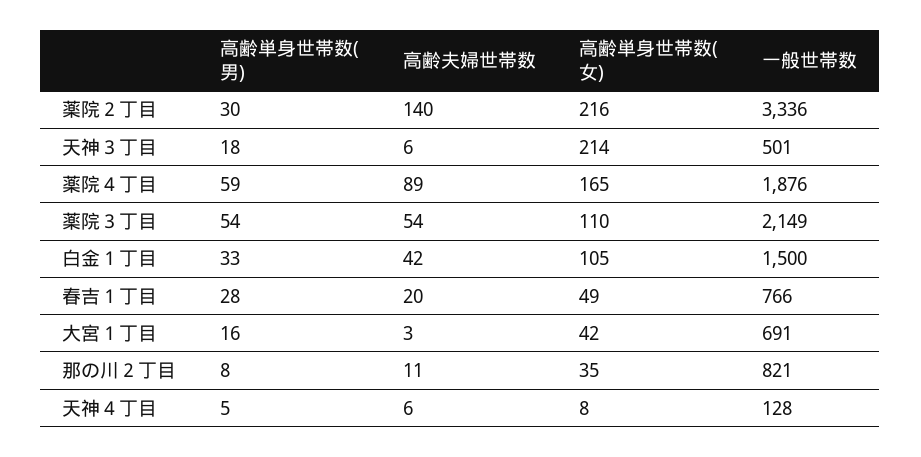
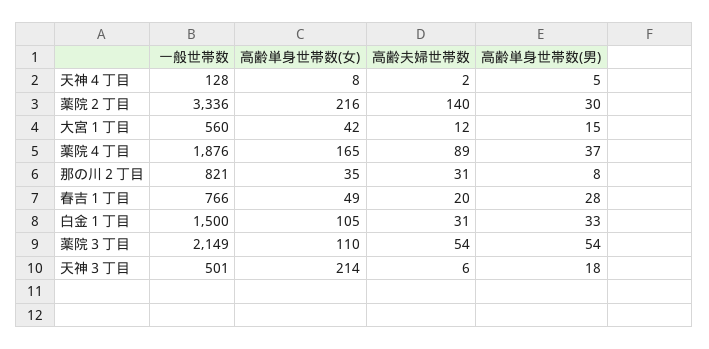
  {
    "高齢単身世帯数(男)": {
      "薬院２丁目": 30,
      "天神３丁目": 18,
-     "薬院４丁目": 59,
+     "薬院４丁目": 37,
      "薬院３丁目": 54,
      "白金１丁目": 33,
      "春吉１丁目": 28,
-     "大宮１丁目": 16,
+     "大宮１丁目": 15,
      "那の川２丁目": 8,
      "天神４丁目": 5
    },
    "高齢夫婦世帯数": {
      "薬院２丁目": 140,
      "天神３丁目": 6,
      "薬院４丁目": 89,
      "薬院３丁目": 54,
-     "白金１丁目": 42,
+     "白金１丁目": 31,
      "春吉１丁目": 20,
-     "大宮１丁目": 3,
+     "大宮１丁目": 12,
-     "那の川２丁目": 11,
+     "那の川２丁目": 31,
-     "天神４丁目": 6
+     "天神４丁目": 2
    },
    "高齢単身世帯数(女)": {
      "薬院２丁目": 216,
      "天神３丁目": 214,
      "薬院４丁目": 165,
      "薬院３丁目": 110,
      "白金１丁目": 105,
      "春吉１丁目": 49,
      "大宮１丁目": 42,
      "那の川２丁目": 35,
      "天神４丁目": 8
    },
    "一般世帯数": {
      "薬院２丁目": 3336,
      "天神３丁目": 501,
      "薬院４丁目": 1876,
      "薬院３丁目": 2149,
      "白金１丁目": 1500,
      "春吉１丁目": 766,
-     "大宮１丁目": 691,
+     "大宮１丁目": 560,
      "那の川２丁目": 821,
      "天神４丁目": 128
    }
  }

